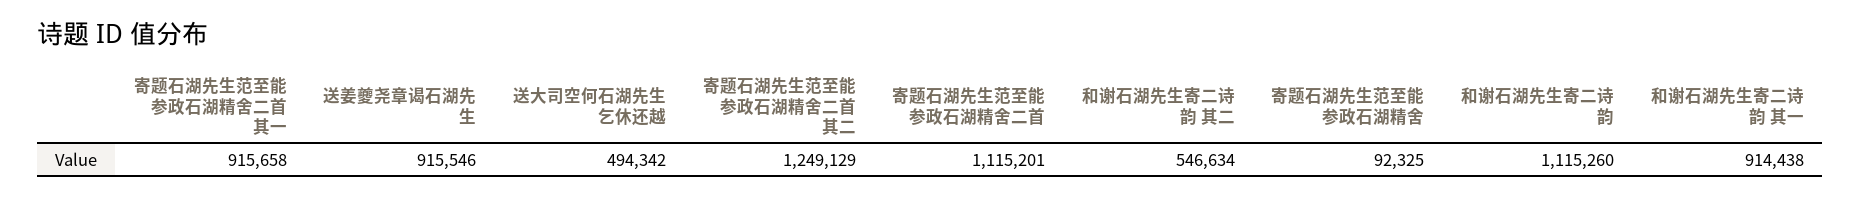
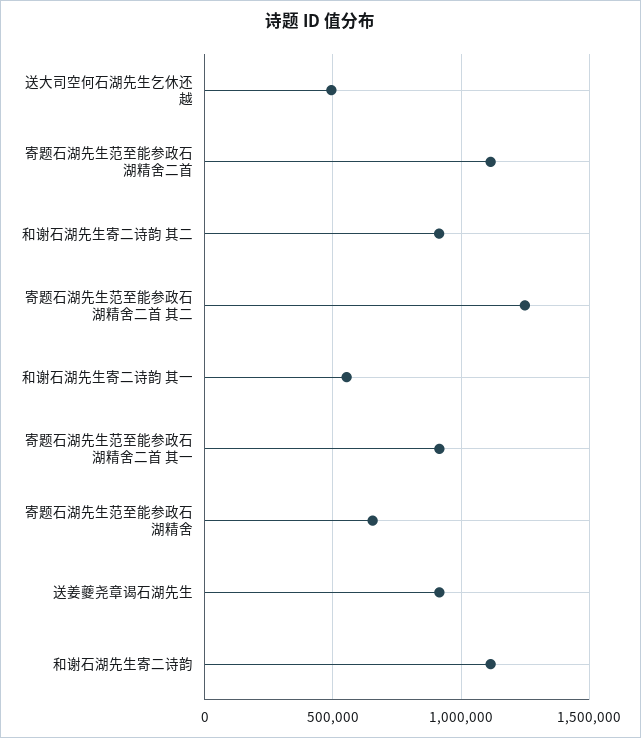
  {
    "寄题石湖先生范至能参政石湖精舍二首 其一": 915658,
    "送姜夔尧章谒石湖先生": 915546,
    "送大司空何石湖先生乞休还越": 494342,
    "寄题石湖先生范至能参政石湖精舍二首 其二": 1249129,
    "寄题石湖先生范至能参政石湖精舍二首": 1115201,
-   "和谢石湖先生寄二诗韵 其二": 546634,
+   "和谢石湖先生寄二诗韵 其二": 900000,
-   "寄题石湖先生范至能参政石湖精舍": 92325,
+   "寄题石湖先生范至能参政石湖精舍": 650000,
    "和谢石湖先生寄二诗韵": 1115260,
-   "和谢石湖先生寄二诗韵 其一": 914438
+   "和谢石湖先生寄二诗韵 其一": 550000
  }

